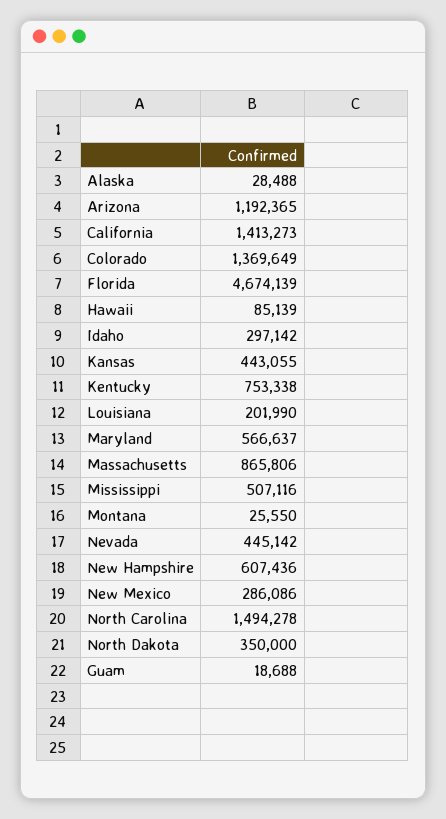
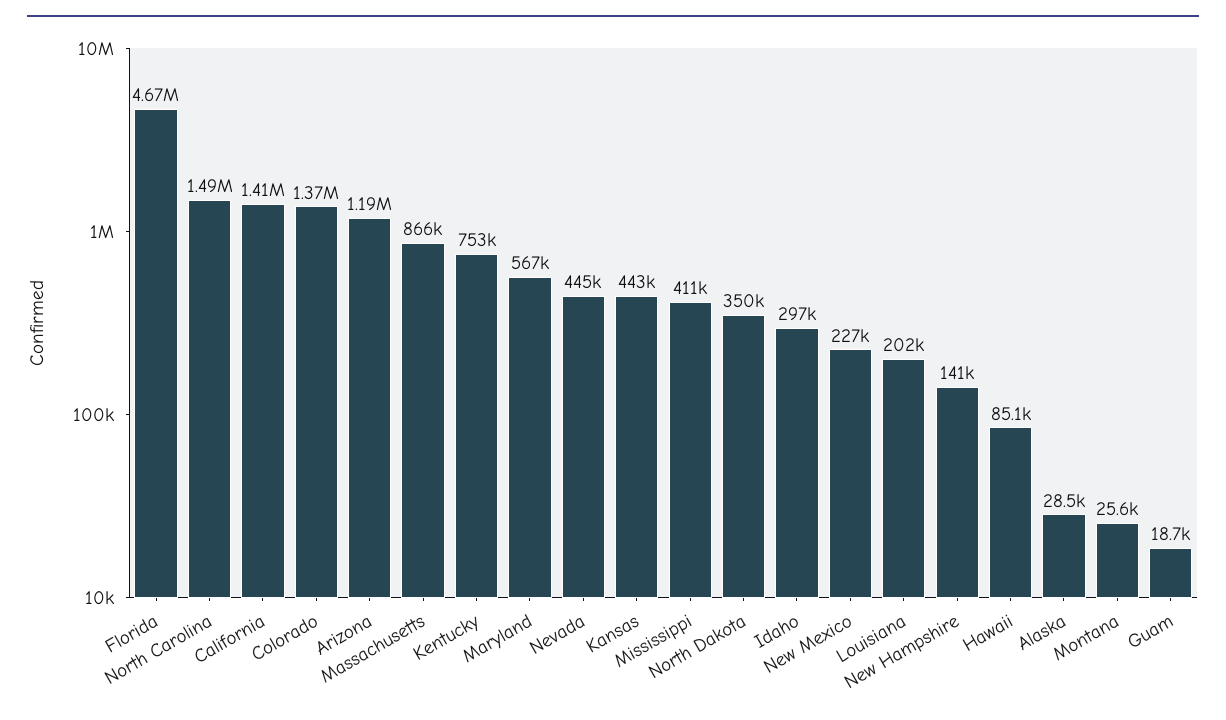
  {
    "Alaska": 28488,
    "Arizona": 1192365,
    "California": 1413273,
    "Colorado": 1369649,
    "Florida": 4674139,
    "Hawaii": 85139,
    "Idaho": 297142,
    "Kansas": 443055,
    "Kentucky": 753338,
    "Louisiana": 201990,
    "Maryland": 566637,
    "Massachusetts": 865806,
-   "Mississippi": 507116,
+   "Mississippi": 411000,
    "Montana": 25550,
    "Nevada": 445142,
-   "New Hampshire": 607436,
+   "New Hampshire": 141000,
-   "New Mexico": 286086,
+   "New Mexico": 227000,
    "North Carolina": 1494278,
    "North Dakota": 350000,
    "Guam": 18688
  }

